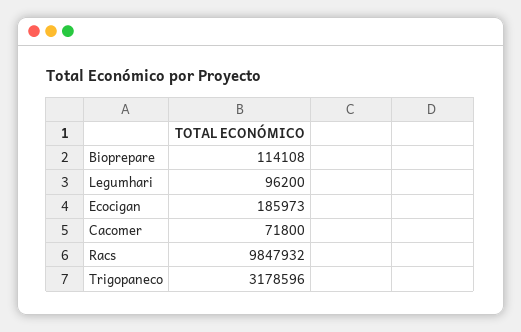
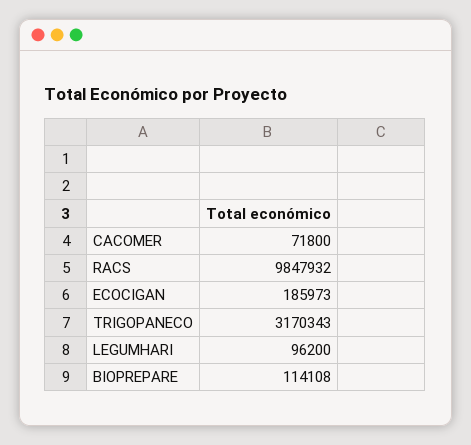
  {
    "Bioprepare": 114108,
    "Legumhari": 96200,
    "Ecocigan": 185973,
    "Cacomer": 71800,
    "Racs": 9847932,
-   "Trigopaneco": 3178596
+   "Trigopaneco": 3170343
  }

